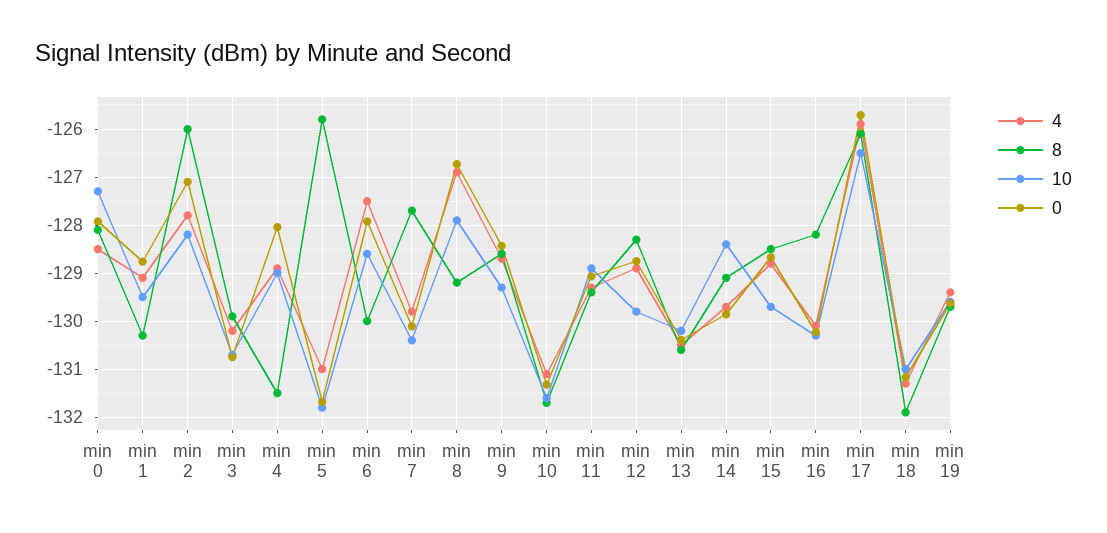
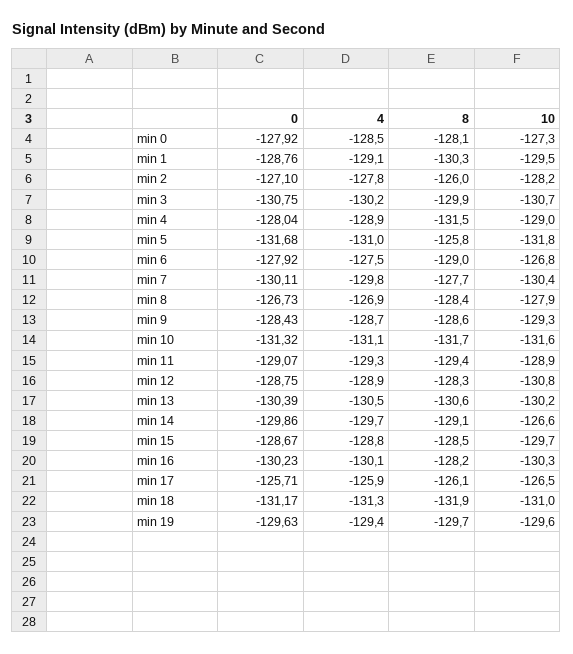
  {
    "4": {
      "min 0": -128.5,
      "min 1": -129.1,
      "min 2": -127.8,
      "min 3": -130.2,
      "min 4": -128.9,
      "min 5": -131,
      "min 6": -127.5,
      "min 7": -129.8,
      "min 8": -126.9,
      "min 9": -128.7,
      "min 10": -131.1,
      "min 11": -129.3,
      "min 12": -128.9,
      "min 13": -130.5,
      "min 14": -129.7,
      "min 15": -128.8,
      "min 16": -130.1,
      "min 17": -125.9,
      "min 18": -131.3,
      "min 19": -129.4
    },
    "8": {
      "min 0": -128.1,
      "min 1": -130.3,
      "min 2": -126,
      "min 3": -129.9,
      "min 4": -131.5,
      "min 5": -125.8,
-     "min 6": -130,
+     "min 6": -129,
      "min 7": -127.7,
-     "min 8": -129.2,
+     "min 8": -128.4,
      "min 9": -128.6,
      "min 10": -131.7,
      "min 11": -129.4,
      "min 12": -128.3,
      "min 13": -130.6,
      "min 14": -129.1,
      "min 15": -128.5,
      "min 16": -128.2,
      "min 17": -126.1,
      "min 18": -131.9,
      "min 19": -129.7
    },
    "10": {
      "min 0": -127.3,
      "min 1": -129.5,
      "min 2": -128.2,
      "min 3": -130.7,
      "min 4": -129,
      "min 5": -131.8,
-     "min 6": -128.6,
+     "min 6": -126.8,
      "min 7": -130.4,
      "min 8": -127.9,
      "min 9": -129.3,
      "min 10": -131.6,
      "min 11": -128.9,
-     "min 12": -129.8,
+     "min 12": -130.8,
      "min 13": -130.2,
-     "min 14": -128.4,
+     "min 14": -126.6,
      "min 15": -129.7,
      "min 16": -130.3,
      "min 17": -126.5,
      "min 18": -131,
      "min 19": -129.6
    },
    "0": {
      "min 0": -127.92,
      "min 1": -128.76,
      "min 2": -127.1,
      "min 3": -130.75,
      "min 4": -128.04,
      "min 5": -131.68,
      "min 6": -127.92,
      "min 7": -130.11,
      "min 8": -126.73,
      "min 9": -128.43,
      "min 10": -131.32,
      "min 11": -129.07,
      "min 12": -128.75,
      "min 13": -130.39,
      "min 14": -129.86,
      "min 15": -128.67,
      "min 16": -130.23,
      "min 17": -125.71,
      "min 18": -131.17,
      "min 19": -129.63
    }
  }

